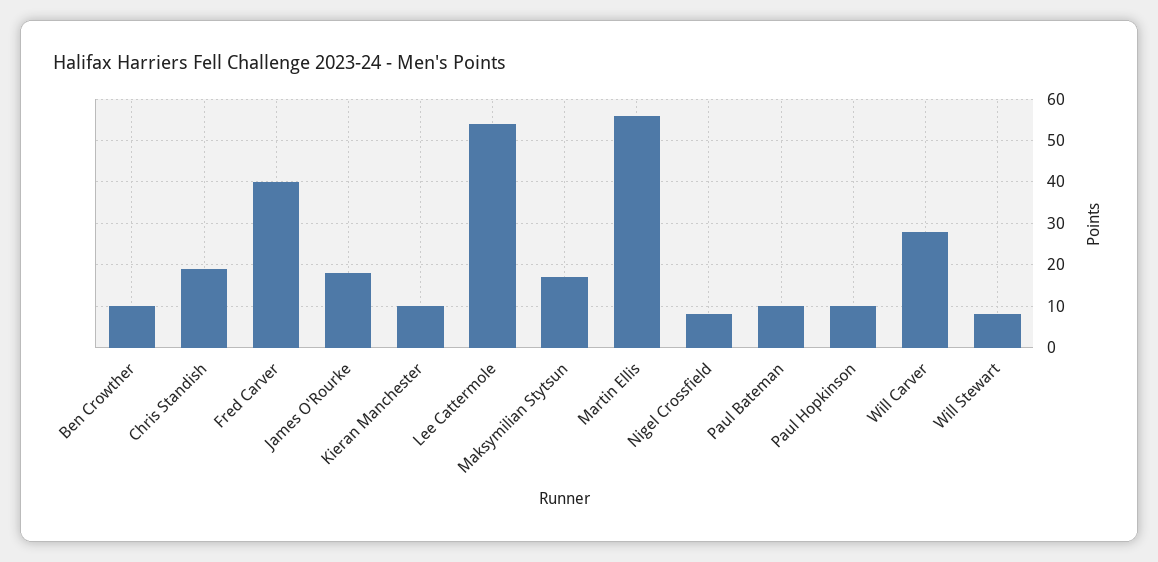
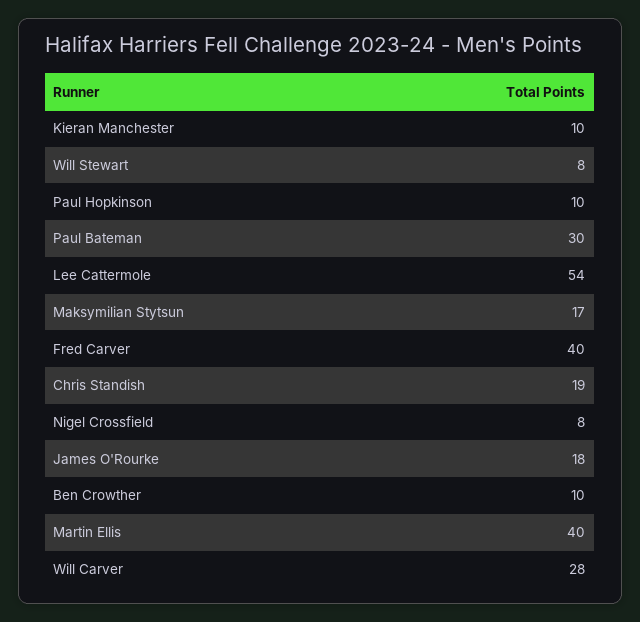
  {
    "Ben Crowther": 10,
    "Chris Standish": 19,
    "Fred Carver": 40,
    "James O'Rourke": 18,
    "Kieran Manchester": 10,
    "Lee Cattermole": 54,
    "Maksymilian Stytsun": 17,
-   "Martin Ellis": 55,
+   "Martin Ellis": 40,
    "Nigel Crossfield": 8,
-   "Paul Bateman": 10,
+   "Paul Bateman": 30,
    "Paul Hopkinson": 10,
    "Will Carver": 28,
    "Will Stewart": 8
  }

